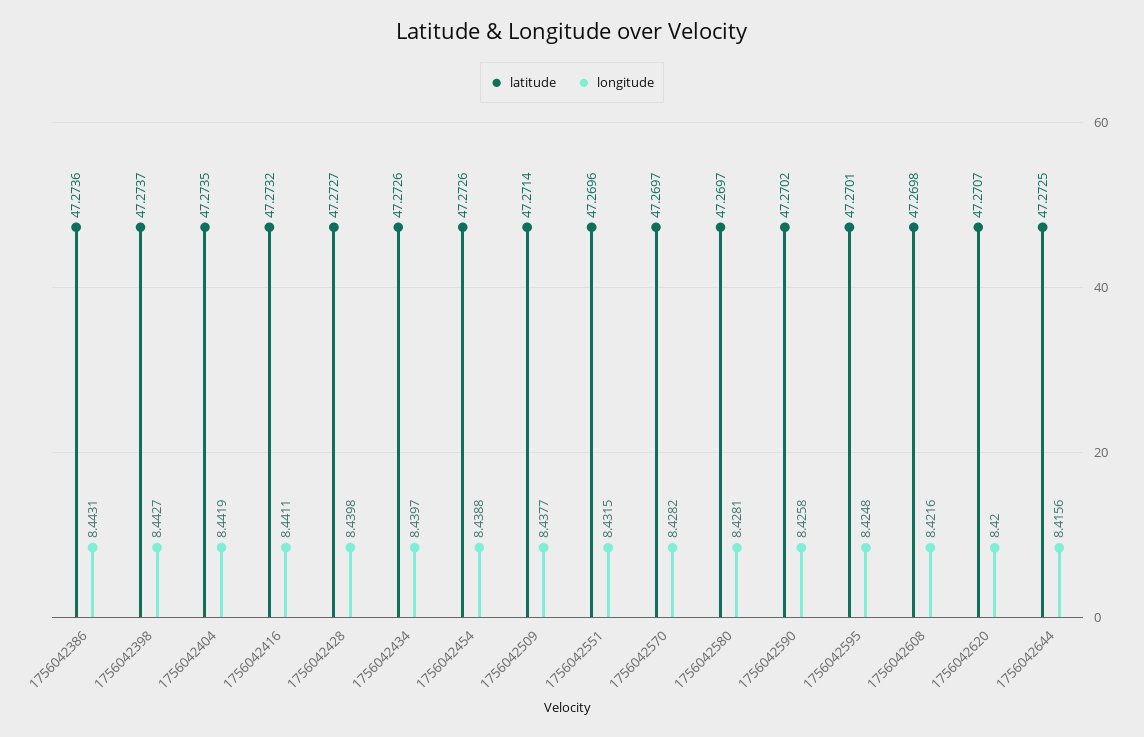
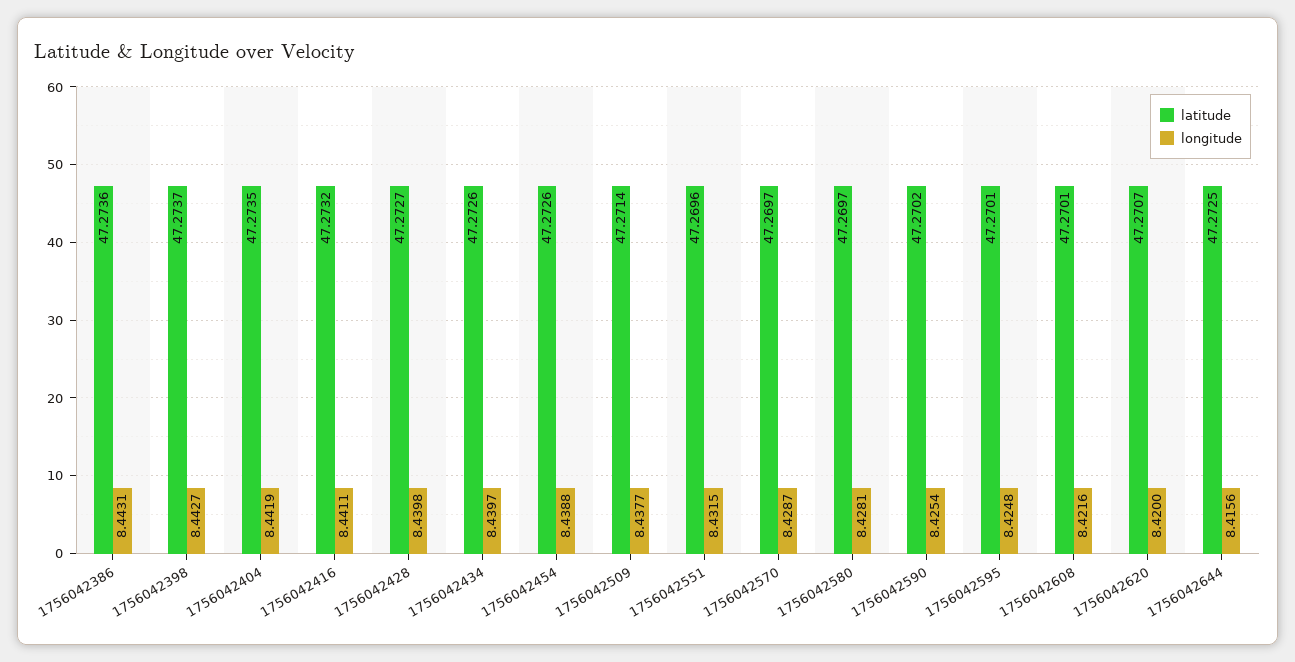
  {
    "latitude": {
      "1756042386": 47.2736,
      "1756042398": 47.2737,
      "1756042404": 47.2735,
      "1756042416": 47.2732,
      "1756042428": 47.2727,
      "1756042434": 47.2726,
      "1756042454": 47.2726,
      "1756042509": 47.2714,
      "1756042551": 47.2696,
      "1756042570": 47.2697,
      "1756042580": 47.2697,
      "1756042590": 47.2702,
      "1756042595": 47.2701,
-     "1756042608": 47.2698,
+     "1756042608": 47.2701,
      "1756042620": 47.2707,
      "1756042644": 47.2725
    },
    "longitude": {
      "1756042386": 8.4431,
      "1756042398": 8.4427,
      "1756042404": 8.4419,
      "1756042416": 8.4411,
      "1756042428": 8.4398,
      "1756042434": 8.4397,
      "1756042454": 8.4388,
      "1756042509": 8.4377,
      "1756042551": 8.4315,
-     "1756042570": 8.4282,
+     "1756042570": 8.4287,
      "1756042580": 8.4281,
-     "1756042590": 8.4258,
+     "1756042590": 8.4254,
      "1756042595": 8.4248,
      "1756042608": 8.4216,
      "1756042620": 8.42,
      "1756042644": 8.4156
    }
  }

